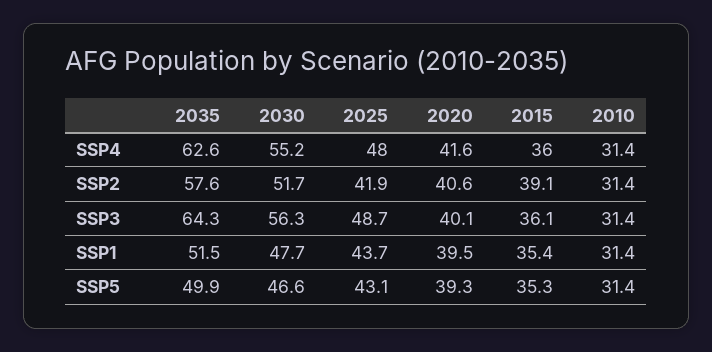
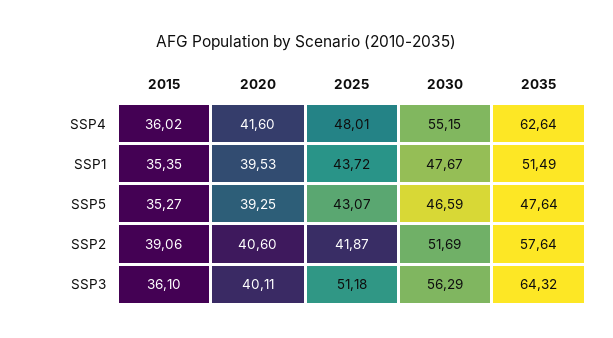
  {
    "2035": {
      "SSP4": 62.64,
      "SSP2": 57.64,
      "SSP3": 64.32,
      "SSP1": 51.49,
-     "SSP5": 49.9
+     "SSP5": 47.64
    },
    "2030": {
      "SSP4": 55.15,
      "SSP2": 51.69,
      "SSP3": 56.29,
      "SSP1": 47.67,
      "SSP5": 46.59
    },
    "2025": {
      "SSP4": 48.01,
      "SSP2": 41.87,
-     "SSP3": 48.7,
+     "SSP3": 51.18,
      "SSP1": 43.72,
      "SSP5": 43.07
    },
    "2020": {
      "SSP4": 41.6,
      "SSP2": 40.6,
      "SSP3": 40.11,
      "SSP1": 39.53,
      "SSP5": 39.25
    },
    "2015": {
      "SSP4": 36.02,
      "SSP2": 39.06,
      "SSP3": 36.1,
      "SSP1": 35.35,
      "SSP5": 35.27
-   },
+   }
-   "2010": {
-     "SSP4": 31.4,
-     "SSP2": 31.4,
-     "SSP3": 31.4,
-     "SSP1": 31.4,
-     "SSP5": 31.4
-   }
  }

